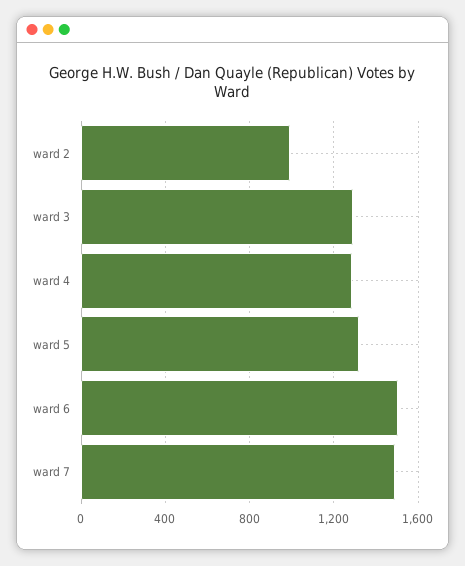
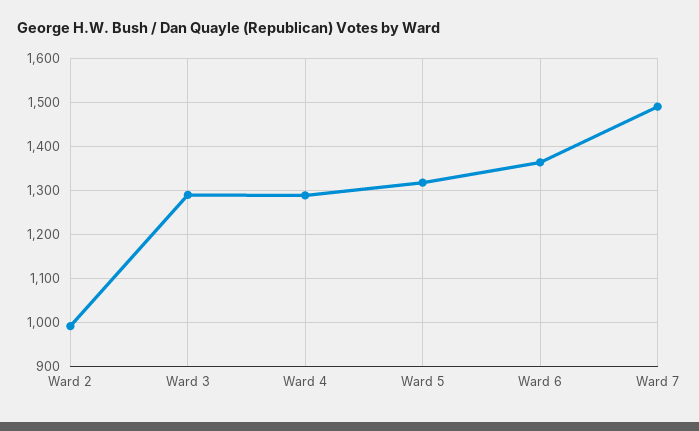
  {
    "ward 2": 1000,
    "ward 3": 1280,
    "ward 4": 1280,
    "ward 5": 1320,
-   "ward 6": 1500,
+   "ward 6": 1360,
    "ward 7": 1500
  }

